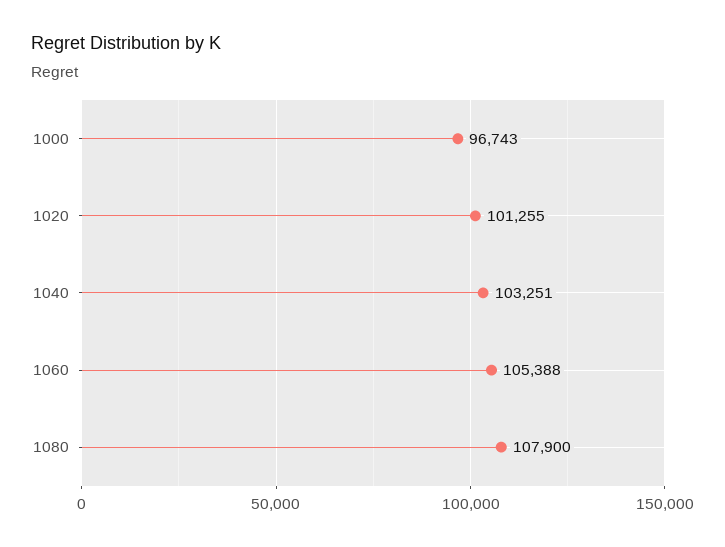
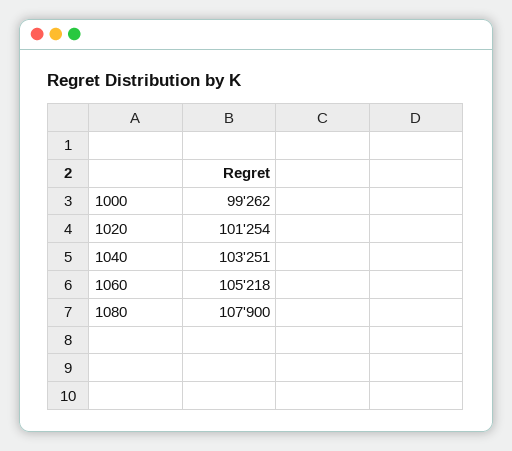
  {
-   "1000": 96743,
+   "1000": 99262,
-   "1020": 101255,
+   "1020": 101254,
    "1040": 103251,
-   "1060": 105388,
+   "1060": 105218,
    "1080": 107900
  }

